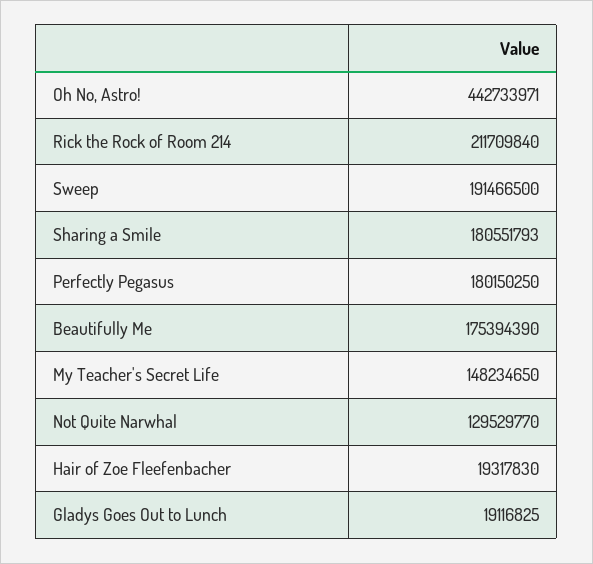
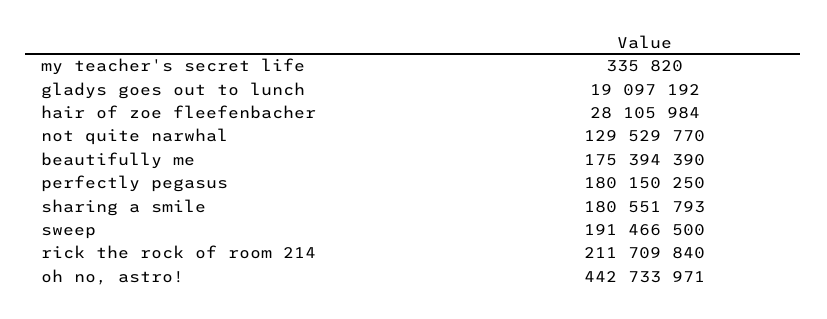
  {
    "Oh No, Astro!": 442733971,
    "Rick the Rock of Room 214": 211709840,
    "Sweep": 191466500,
    "Sharing a Smile": 180551793,
    "Perfectly Pegasus": 180150250,
    "Beautifully Me": 175394390,
-   "My Teacher's Secret Life": 148234650,
+   "My Teacher's Secret Life": 335820,
    "Not Quite Narwhal": 129529770,
-   "Hair of Zoe Fleefenbacher": 19317830,
+   "Hair of Zoe Fleefenbacher": 28105984,
-   "Gladys Goes Out to Lunch": 19116825
+   "Gladys Goes Out to Lunch": 19097192
  }

